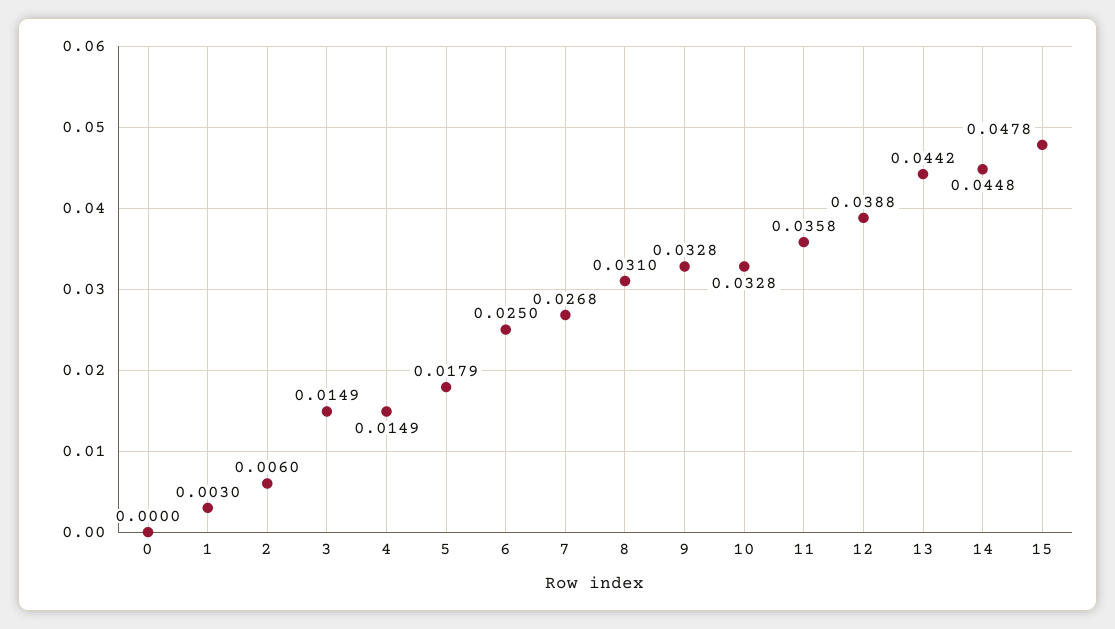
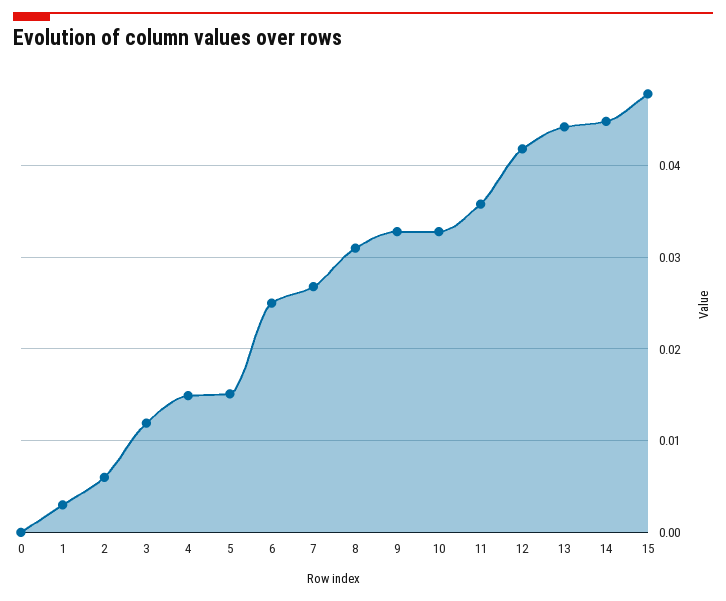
  {
    "0": 0,
    "1": 0.003,
    "2": 0.006,
-   "3": 0.0149,
+   "3": 0.012,
    "4": 0.0149,
-   "5": 0.0179,
+   "5": 0.015,
    "6": 0.025,
    "7": 0.0268,
    "8": 0.031,
    "9": 0.0328,
    "10": 0.0328,
    "11": 0.0358,
-   "12": 0.0388,
+   "12": 0.042,
    "13": 0.0442,
    "14": 0.0448,
    "15": 0.0478
  }

